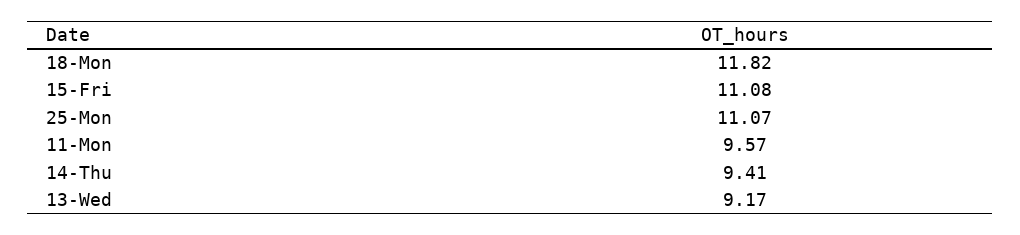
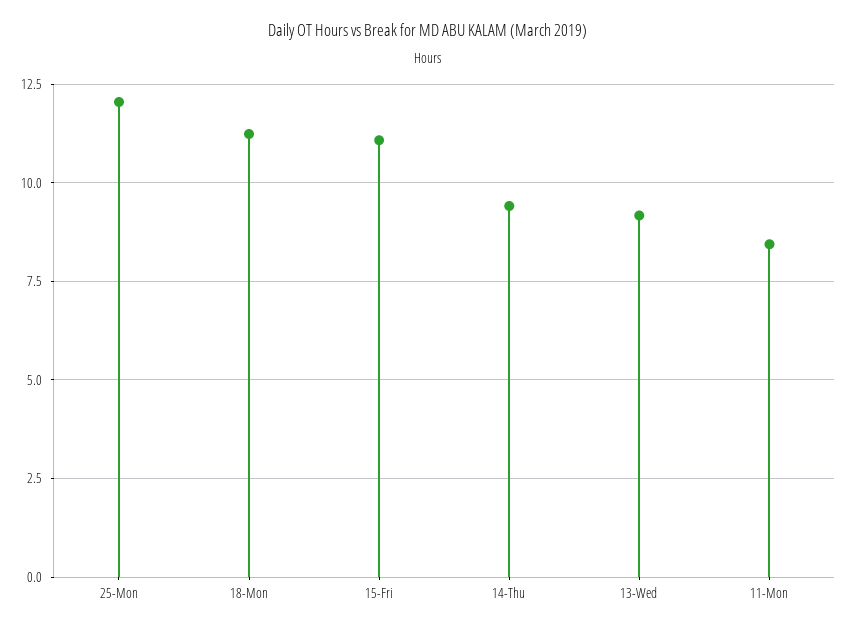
  {
-   "18-Mon": 11.82,
+   "18-Mon": 11.25,
    "15-Fri": 11.08,
-   "25-Mon": 11.07,
+   "25-Mon": 12,
-   "11-Mon": 9.57,
+   "11-Mon": 8.5,
    "14-Thu": 9.41,
    "13-Wed": 9.17
  }

